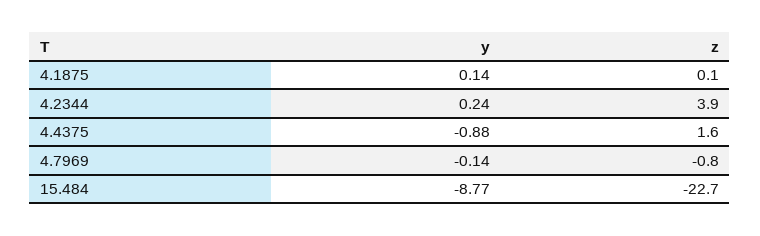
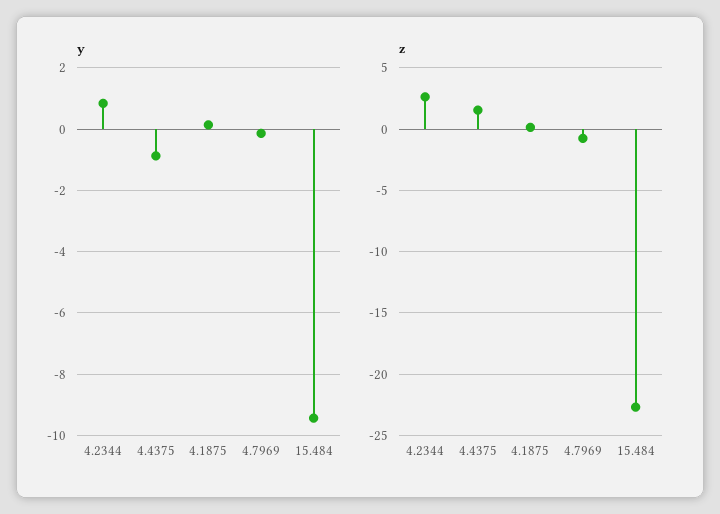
  {
    "y": {
      "4.1875": 0.14,
-     "4.2344": 0.24,
+     "4.2344": 0.8,
      "4.4375": -0.88,
      "4.7969": -0.14,
-     "15.484": -8.77
+     "15.484": -9.4
    },
    "z": {
      "4.1875": 0.1,
-     "4.2344": 3.9,
+     "4.2344": 2.5,
      "4.4375": 1.6,
      "4.7969": -0.8,
      "15.484": -22.7
    }
  }

